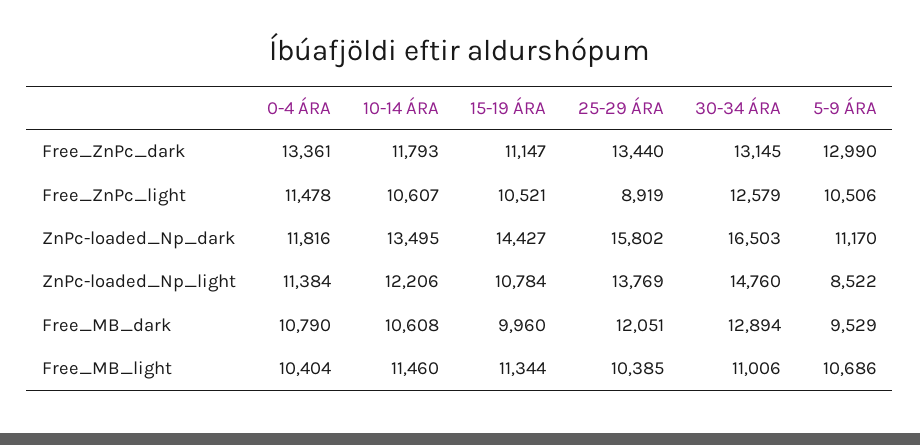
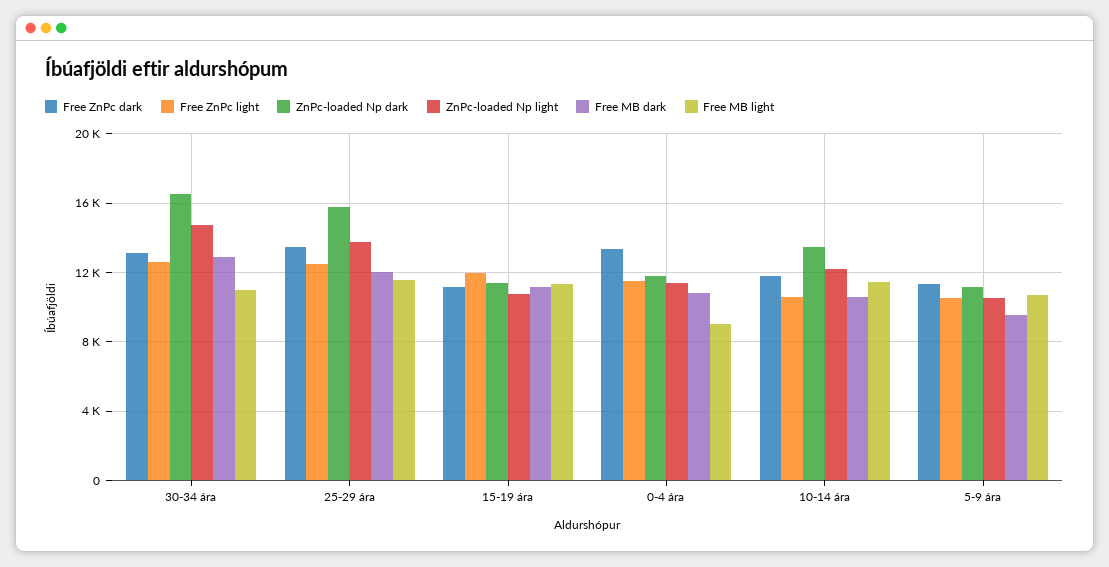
  {
    "Free_ZnPc_dark": {
      "0-4 ÁRA": 13361,
      "10-14 ÁRA": 11793,
      "15-19 ÁRA": 11147,
      "25-29 ÁRA": 13440,
      "30-34 ÁRA": 13145,
-     "5-9 ÁRA": 12990
+     "5-9 ÁRA": 11500
    },
    "Free_ZnPc_light": {
      "0-4 ÁRA": 11478,
      "10-14 ÁRA": 10607,
-     "15-19 ÁRA": 10521,
+     "15-19 ÁRA": 12000,
-     "25-29 ÁRA": 8919,
+     "25-29 ÁRA": 12500,
      "30-34 ÁRA": 12579,
      "5-9 ÁRA": 10506
    },
    "ZnPc-loaded_Np_dark": {
      "0-4 ÁRA": 11816,
      "10-14 ÁRA": 13495,
-     "15-19 ÁRA": 14427,
+     "15-19 ÁRA": 11500,
      "25-29 ÁRA": 15802,
      "30-34 ÁRA": 16503,
      "5-9 ÁRA": 11170
    },
    "ZnPc-loaded_Np_light": {
      "0-4 ÁRA": 11384,
      "10-14 ÁRA": 12206,
      "15-19 ÁRA": 10784,
      "25-29 ÁRA": 13769,
      "30-34 ÁRA": 14760,
-     "5-9 ÁRA": 8522
+     "5-9 ÁRA": 10500
    },
    "Free_MB_dark": {
      "0-4 ÁRA": 10790,
      "10-14 ÁRA": 10608,
-     "15-19 ÁRA": 9960,
+     "15-19 ÁRA": 11000,
      "25-29 ÁRA": 12051,
      "30-34 ÁRA": 12894,
      "5-9 ÁRA": 9529
    },
    "Free_MB_light": {
-     "0-4 ÁRA": 10404,
+     "0-4 ÁRA": 9000,
      "10-14 ÁRA": 11460,
      "15-19 ÁRA": 11344,
-     "25-29 ÁRA": 10385,
+     "25-29 ÁRA": 11500,
      "30-34 ÁRA": 11006,
      "5-9 ÁRA": 10686
    }
  }

